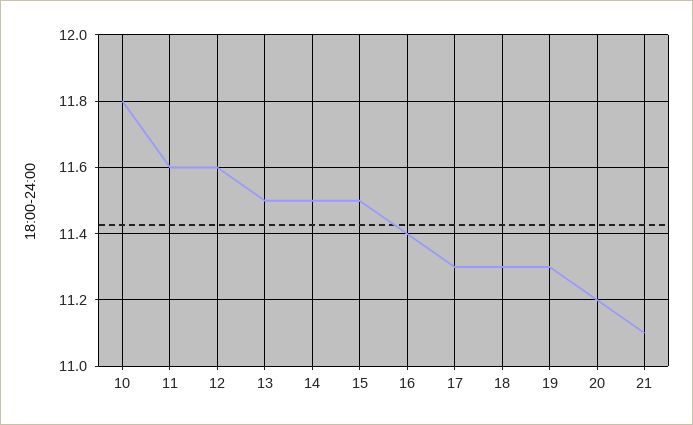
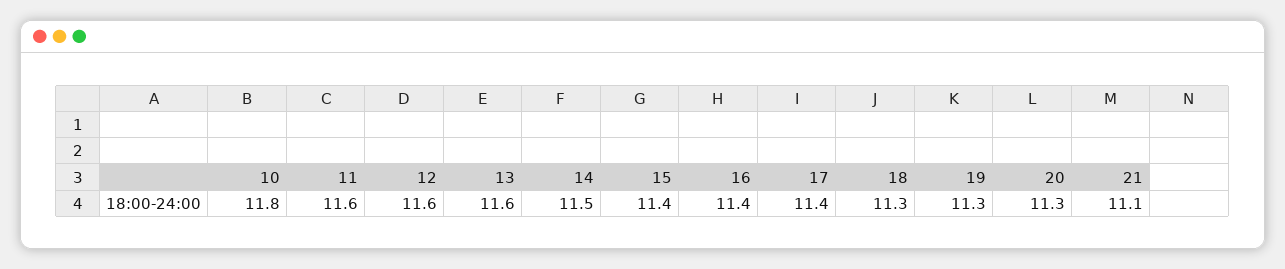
  {
    "10": 11.8,
    "11": 11.6,
    "12": 11.6,
-   "13": 11.5,
+   "13": 11.6,
    "14": 11.5,
-   "15": 11.5,
+   "15": 11.4,
    "16": 11.4,
-   "17": 11.3,
+   "17": 11.4,
    "18": 11.3,
    "19": 11.3,
-   "20": 11.2,
+   "20": 11.3,
    "21": 11.1
  }

